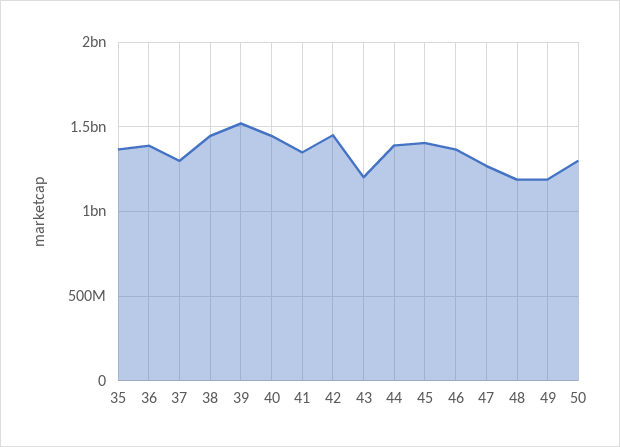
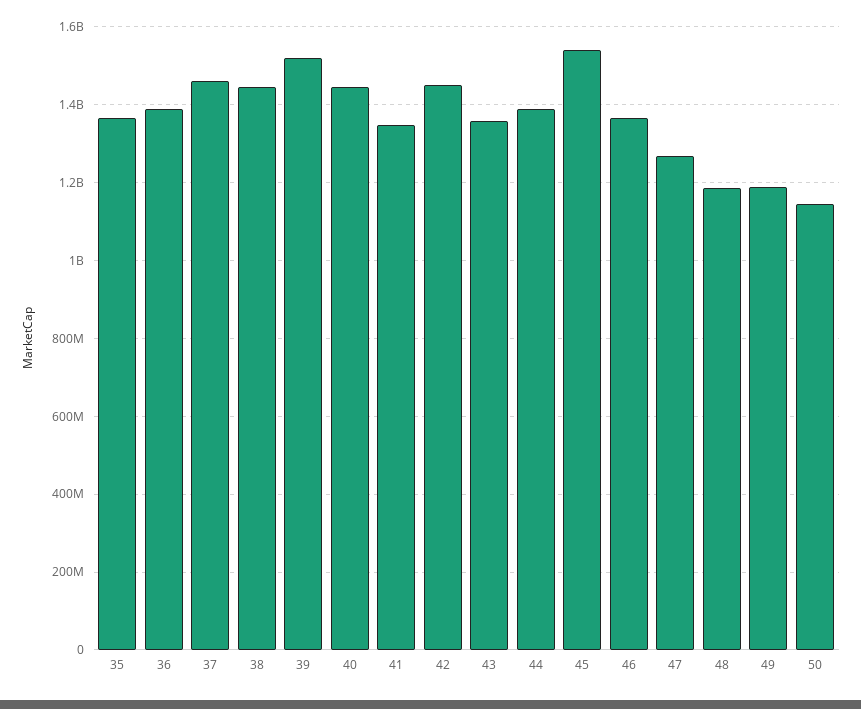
  {
    "35": 1360000000,
    "36": 1380000000,
-   "37": 1300000000,
+   "37": 1460000000,
    "38": 1440000000,
    "39": 1520000000,
    "40": 1440000000,
    "41": 1340000000,
    "42": 1440000000,
-   "43": 1200000000,
+   "43": 1360000000,
    "44": 1400000000,
-   "45": 1400000000,
+   "45": 1540000000,
    "46": 1360000000,
    "47": 1260000000,
    "48": 1180000000,
    "49": 1180000000,
-   "50": 1300000000
+   "50": 1140000000
  }

